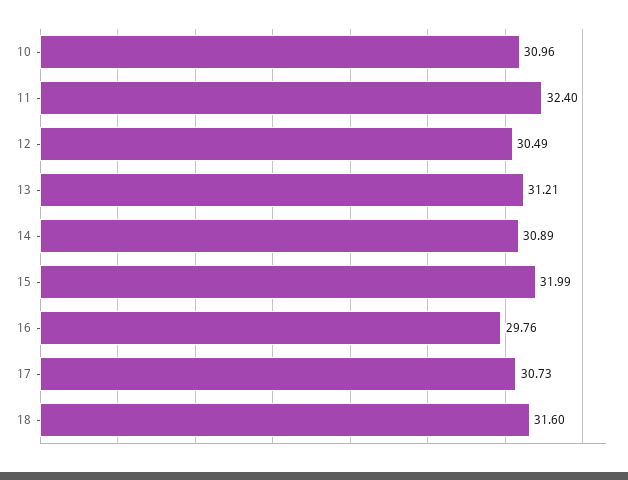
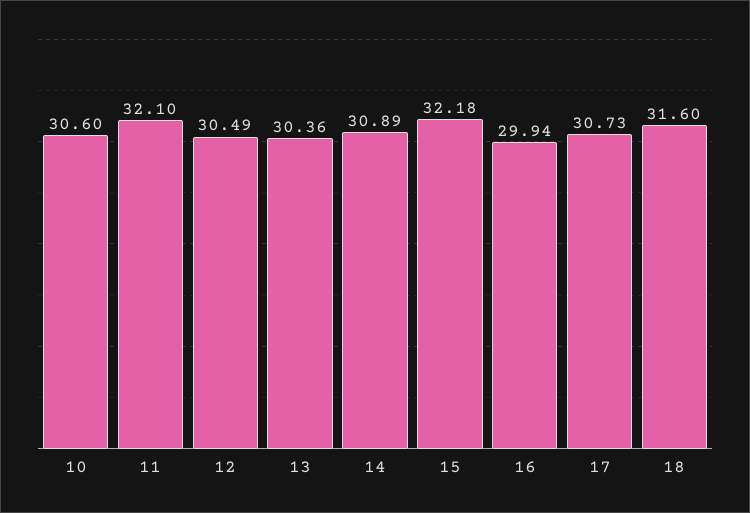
  {
-   "10": 30.96,
+   "10": 30.6,
-   "11": 32.4,
+   "11": 32.1,
    "12": 30.49,
-   "13": 31.21,
+   "13": 30.36,
    "14": 30.89,
-   "15": 31.99,
+   "15": 32.18,
-   "16": 29.76,
+   "16": 29.94,
    "17": 30.73,
    "18": 31.6
  }

